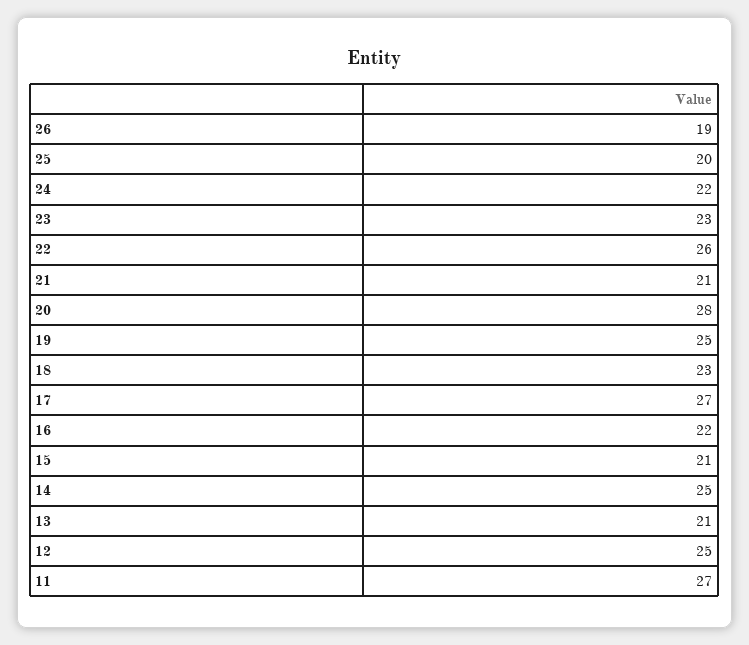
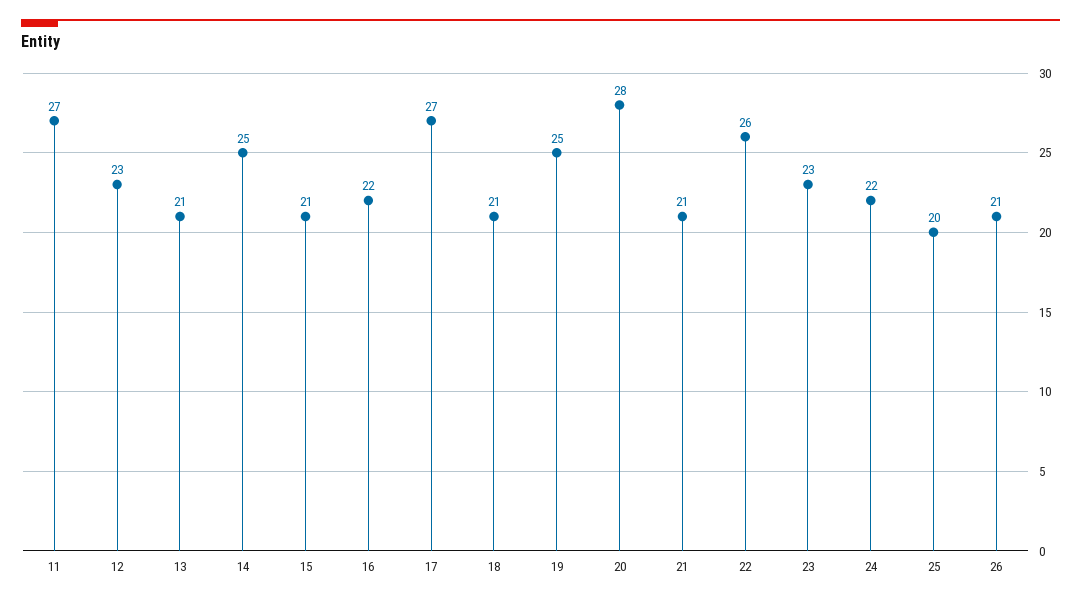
  {
-   "26": 19,
+   "26": 21,
    "25": 20,
    "24": 22,
    "23": 23,
    "22": 26,
    "21": 21,
    "20": 28,
    "19": 25,
-   "18": 23,
+   "18": 21,
    "17": 27,
    "16": 22,
    "15": 21,
    "14": 25,
    "13": 21,
-   "12": 25,
+   "12": 23,
    "11": 27
  }

